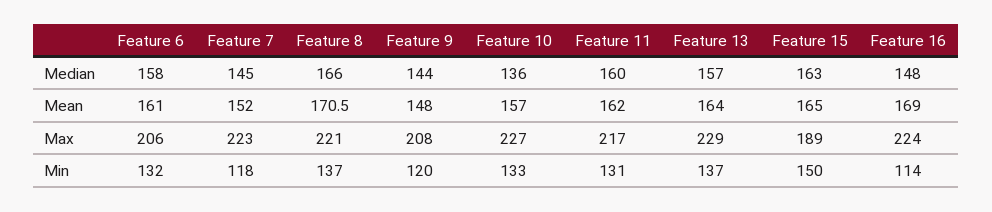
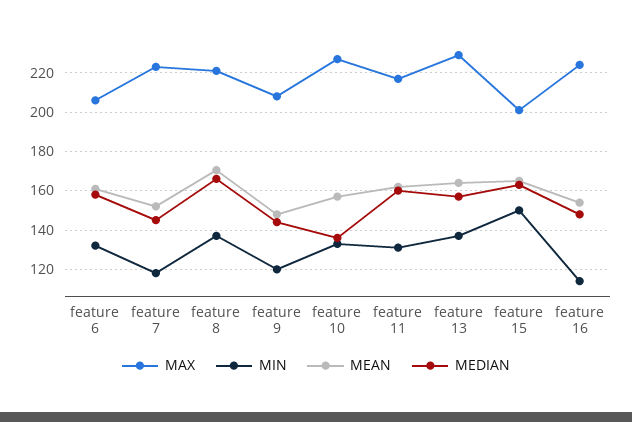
  {
    "Median": {
      "Feature 6": 158,
      "Feature 7": 145,
      "Feature 8": 166,
      "Feature 9": 144,
      "Feature 10": 136,
      "Feature 11": 160,
      "Feature 13": 157,
      "Feature 15": 163,
      "Feature 16": 148
    },
    "Mean": {
      "Feature 6": 161,
      "Feature 7": 152,
      "Feature 8": 170.5,
      "Feature 9": 148,
      "Feature 10": 157,
      "Feature 11": 162,
      "Feature 13": 164,
      "Feature 15": 165,
-     "Feature 16": 169
+     "Feature 16": 155
    },
    "Max": {
      "Feature 6": 206,
      "Feature 7": 223,
      "Feature 8": 221,
      "Feature 9": 208,
      "Feature 10": 227,
      "Feature 11": 217,
      "Feature 13": 229,
-     "Feature 15": 189,
+     "Feature 15": 200,
      "Feature 16": 224
    },
    "Min": {
      "Feature 6": 132,
      "Feature 7": 118,
      "Feature 8": 137,
      "Feature 9": 120,
      "Feature 10": 133,
      "Feature 11": 131,
      "Feature 13": 137,
      "Feature 15": 150,
      "Feature 16": 114
    }
  }

